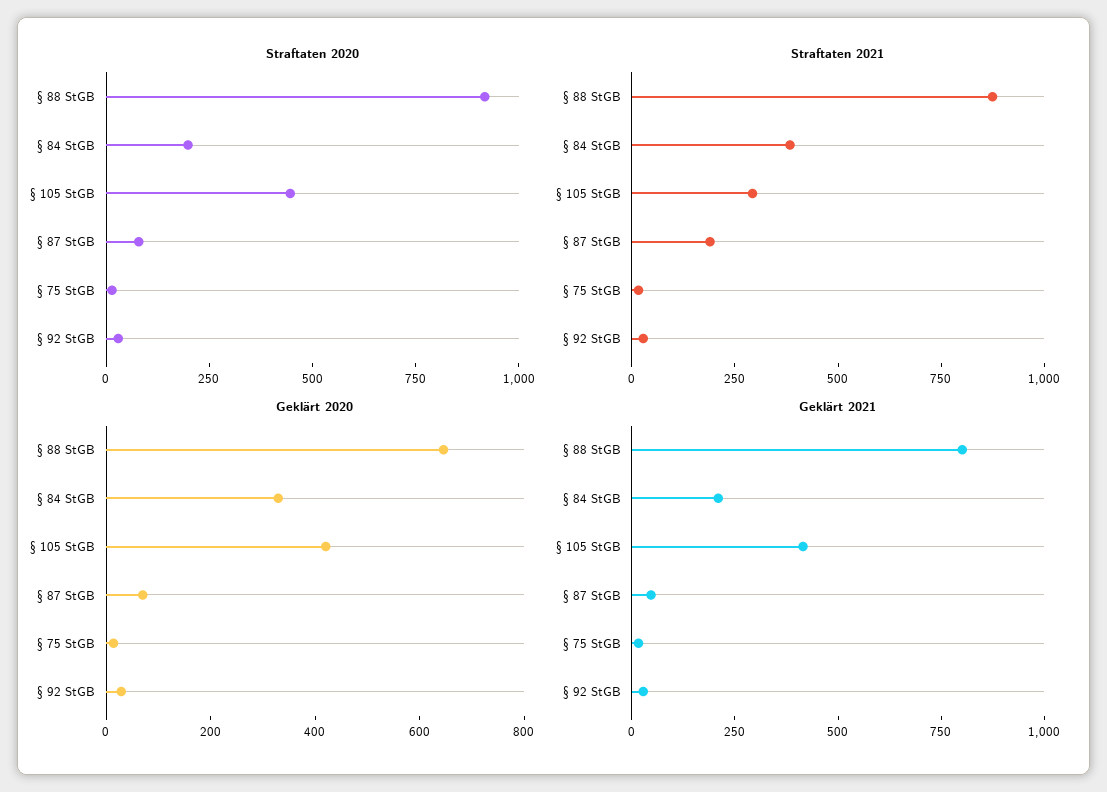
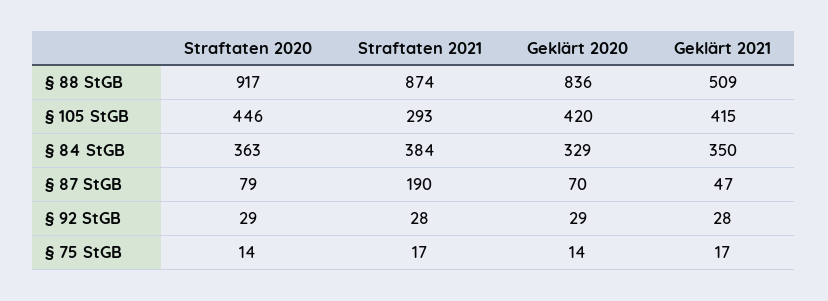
  {
    "Straftaten 2020": {
      "§ 88 StGB": 917,
-     "§ 84 StGB": 200,
+     "§ 84 StGB": 363,
      "§ 105 StGB": 446,
      "§ 87 StGB": 79,
      "§ 75 StGB": 14,
      "§ 92 StGB": 29
    },
    "Straftaten 2021": {
      "§ 88 StGB": 874,
      "§ 84 StGB": 384,
      "§ 105 StGB": 293,
      "§ 87 StGB": 190,
      "§ 75 StGB": 17,
      "§ 92 StGB": 28
    },
    "Geklärt 2020": {
-     "§ 88 StGB": 650,
+     "§ 88 StGB": 836,
      "§ 84 StGB": 329,
      "§ 105 StGB": 420,
      "§ 87 StGB": 70,
      "§ 75 StGB": 14,
      "§ 92 StGB": 29
    },
    "Geklärt 2021": {
-     "§ 88 StGB": 800,
+     "§ 88 StGB": 509,
-     "§ 84 StGB": 200,
+     "§ 84 StGB": 350,
      "§ 105 StGB": 415,
      "§ 87 StGB": 47,
      "§ 75 StGB": 17,
      "§ 92 StGB": 28
    }
  }

